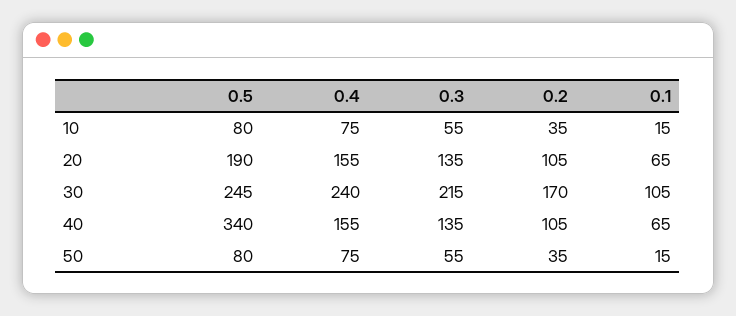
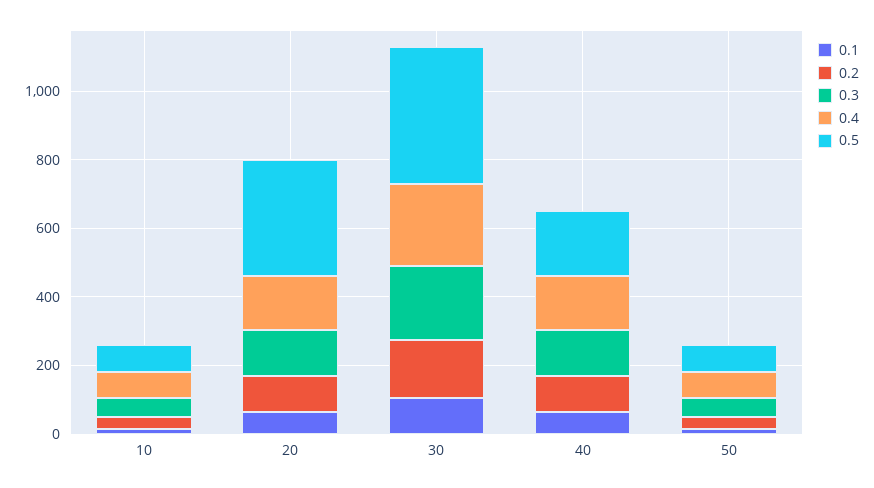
  {
    "0.5": {
      "10": 80,
-     "20": 190,
+     "20": 350,
-     "30": 245,
+     "30": 400,
-     "40": 340,
+     "40": 200,
      "50": 80
    },
    "0.4": {
      "10": 75,
      "20": 155,
      "30": 240,
      "40": 155,
      "50": 75
    },
    "0.3": {
      "10": 55,
      "20": 135,
      "30": 215,
      "40": 135,
      "50": 55
    },
    "0.2": {
      "10": 35,
      "20": 105,
      "30": 170,
      "40": 105,
      "50": 35
    },
    "0.1": {
      "10": 15,
      "20": 65,
      "30": 105,
      "40": 65,
      "50": 15
    }
  }

